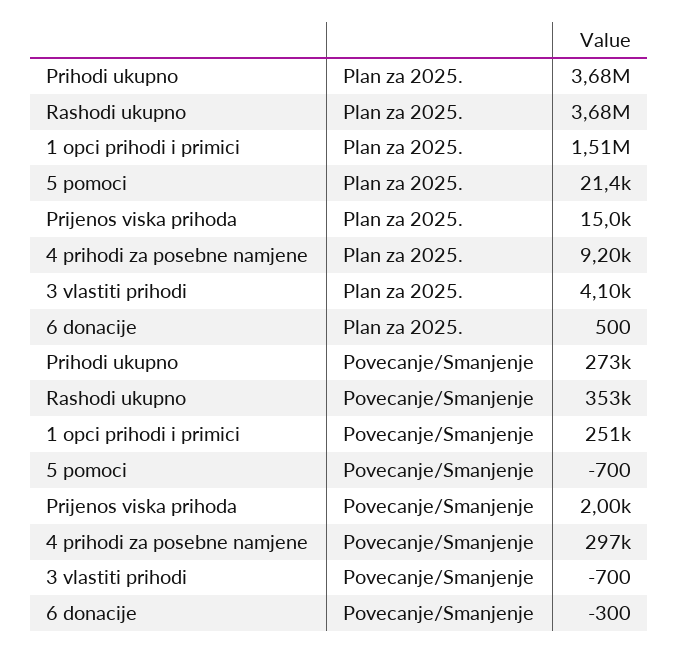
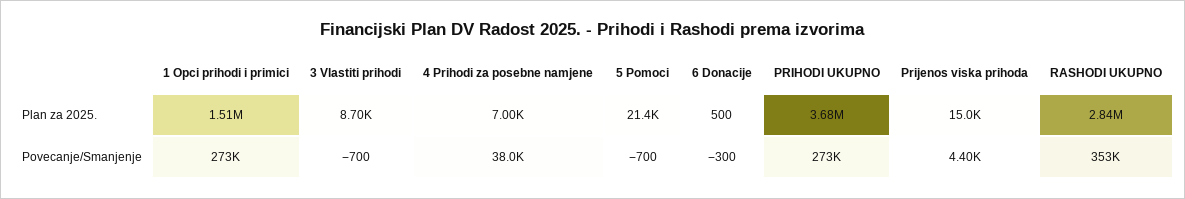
  {
    "Prihodi ukupno": {
      "Plan za 2025.": 3680000,
      "Povecanje/Smanjenje": 273000
    },
    "Rashodi ukupno": {
-     "Plan za 2025.": 3680000,
+     "Plan za 2025.": 2840000,
      "Povecanje/Smanjenje": 353000
    },
    "1 opci prihodi i primici": {
      "Plan za 2025.": 1510000,
-     "Povecanje/Smanjenje": 251000
+     "Povecanje/Smanjenje": 273000
    },
    "5 pomoci": {
      "Plan za 2025.": 21400,
      "Povecanje/Smanjenje": -700
    },
    "Prijenos viska prihoda": {
      "Plan za 2025.": 15000,
-     "Povecanje/Smanjenje": 2000
+     "Povecanje/Smanjenje": 4400
    },
    "4 prihodi za posebne namjene": {
-     "Plan za 2025.": 9200,
+     "Plan za 2025.": 7000,
-     "Povecanje/Smanjenje": 297000
+     "Povecanje/Smanjenje": 38000
    },
    "3 vlastiti prihodi": {
-     "Plan za 2025.": 4100,
+     "Plan za 2025.": 8700,
      "Povecanje/Smanjenje": -700
    },
    "6 donacije": {
      "Plan za 2025.": 500,
      "Povecanje/Smanjenje": -300
    }
  }

